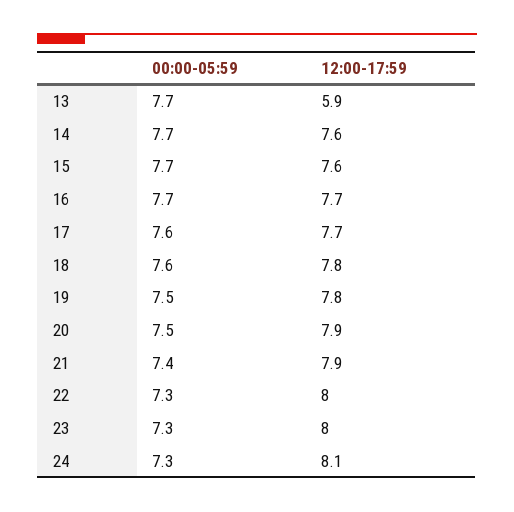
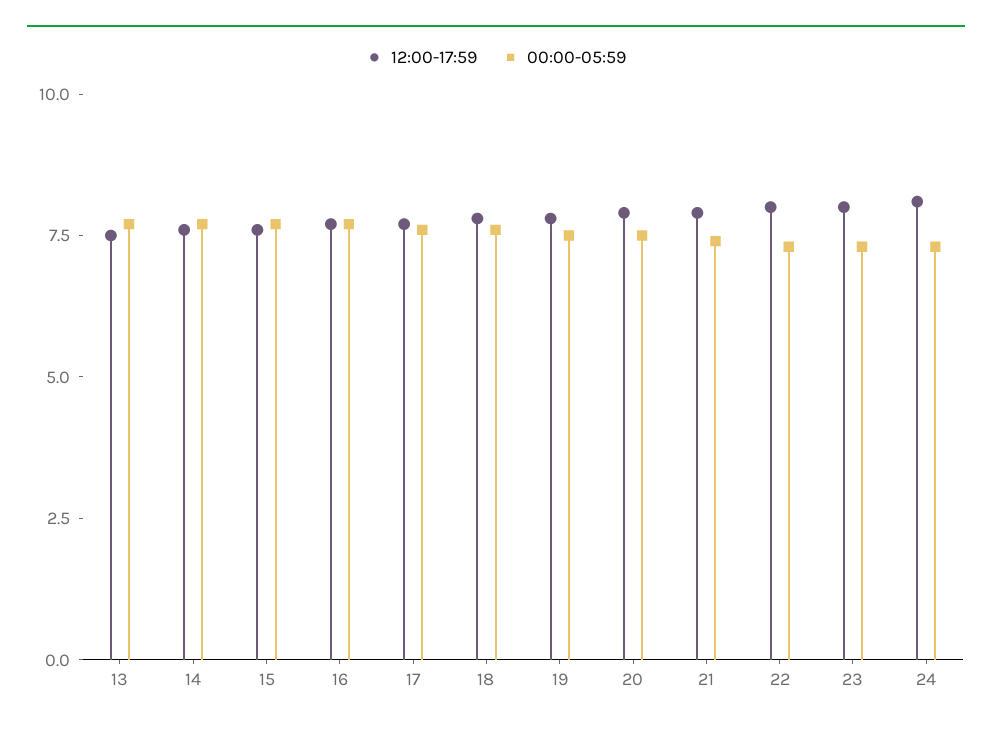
  {
    "00:00-05:59": {
      "13": 7.7,
      "14": 7.7,
      "15": 7.7,
      "16": 7.7,
      "17": 7.6,
      "18": 7.6,
      "19": 7.5,
      "20": 7.5,
      "21": 7.4,
      "22": 7.3,
      "23": 7.3,
      "24": 7.3
    },
    "12:00-17:59": {
-     "13": 5.9,
+     "13": 7.5,
      "14": 7.6,
      "15": 7.6,
      "16": 7.7,
      "17": 7.7,
      "18": 7.8,
      "19": 7.8,
      "20": 7.9,
      "21": 7.9,
      "22": 8,
      "23": 8,
      "24": 8.1
    }
  }

